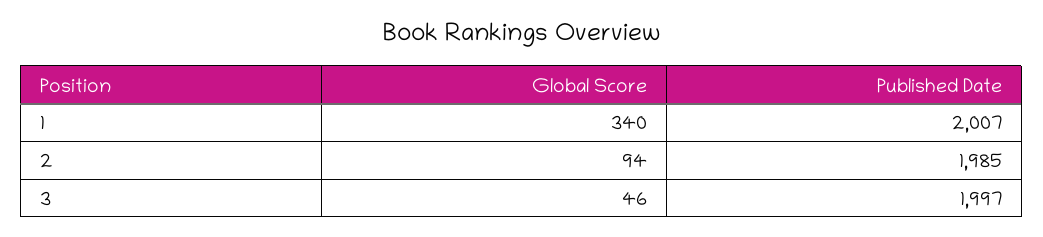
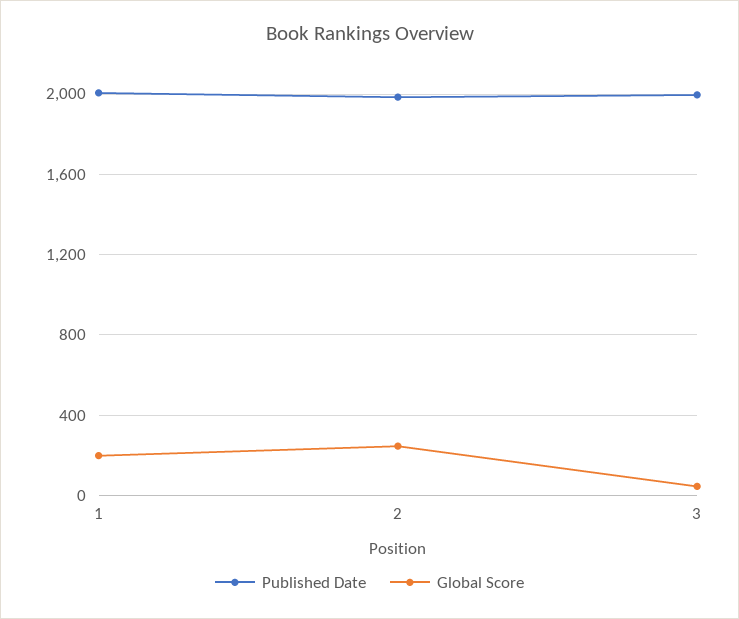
  {
    "Global Score": {
-     "1": 340,
+     "1": 200,
-     "2": 94,
+     "2": 250,
      "3": 46
    },
    "Published Date": {
      "1": 2007,
      "2": 1985,
      "3": 1997
    }
  }

